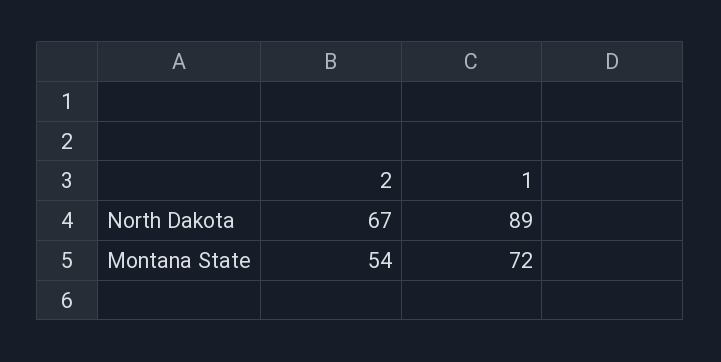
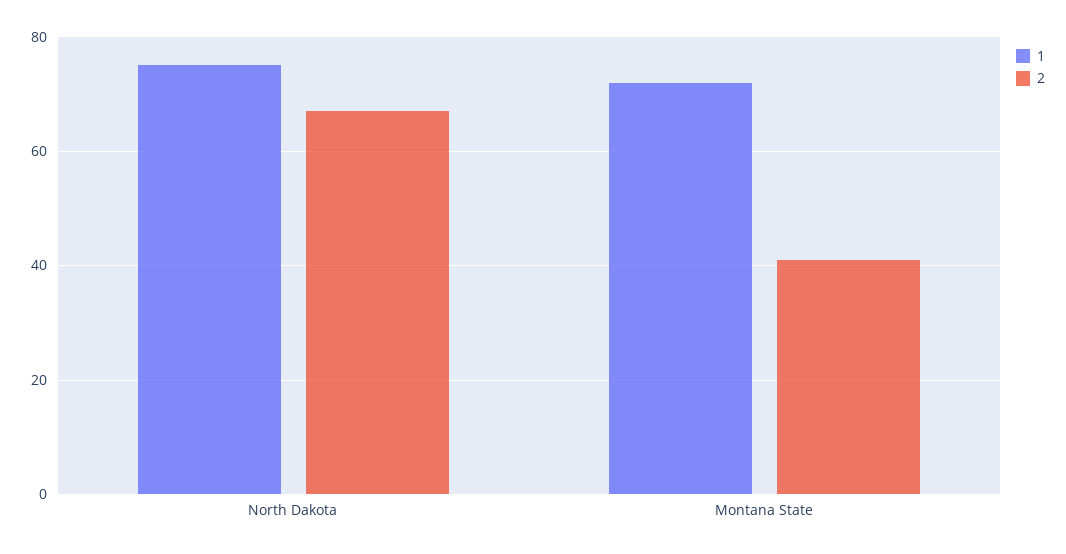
  {
    "2": {
      "North Dakota": 67,
-     "Montana State": 54
+     "Montana State": 40
    },
    "1": {
-     "North Dakota": 89,
+     "North Dakota": 75,
      "Montana State": 72
    }
  }

